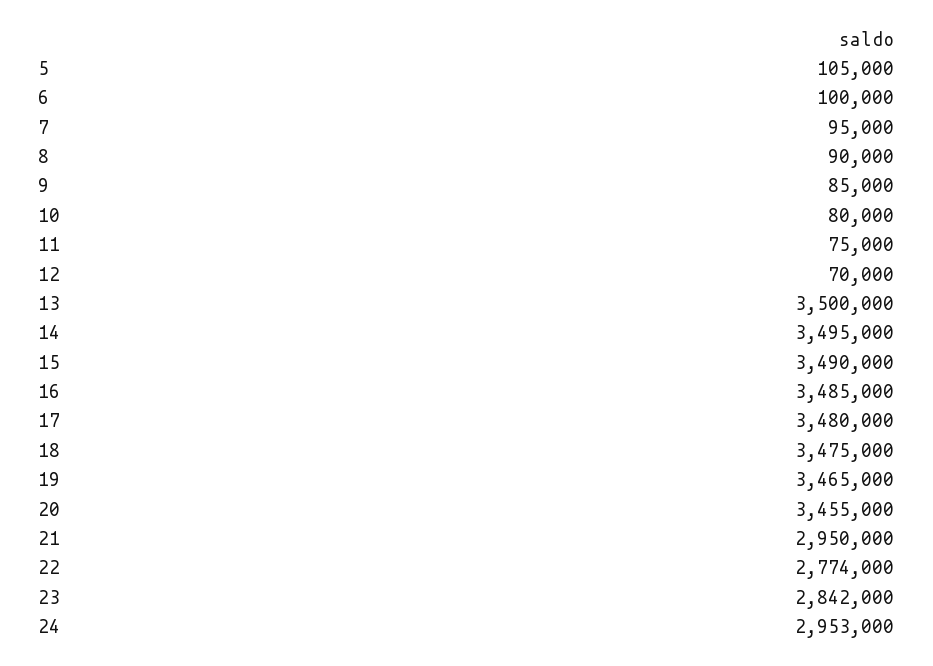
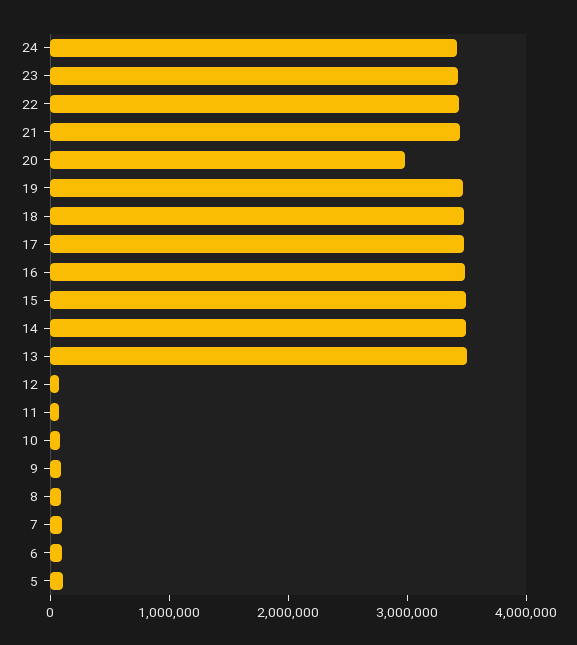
  {
    "5": 105000,
    "6": 100000,
    "7": 95000,
    "8": 90000,
    "9": 85000,
    "10": 80000,
    "11": 75000,
    "12": 70000,
    "13": 3500000,
    "14": 3495000,
    "15": 3490000,
    "16": 3485000,
    "17": 3480000,
    "18": 3475000,
    "19": 3465000,
-   "20": 3455000,
+   "20": 3000000,
-   "21": 2950000,
+   "21": 3400000,
-   "22": 2774000,
+   "22": 3400000,
-   "23": 2842000,
+   "23": 3400000,
-   "24": 2953000
+   "24": 3400000
  }

